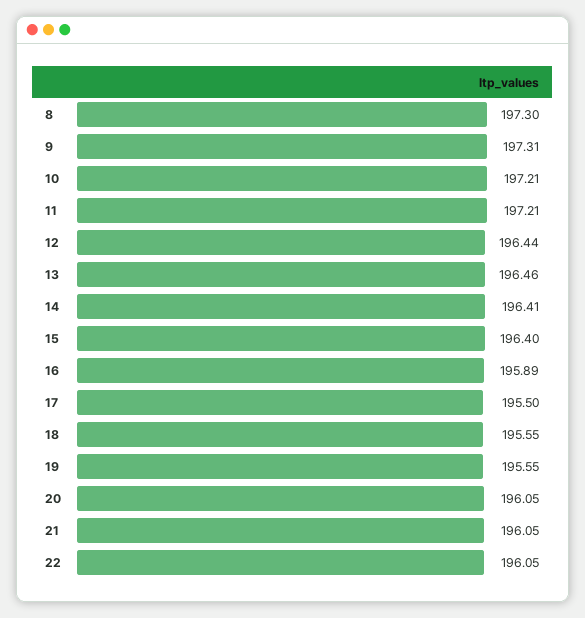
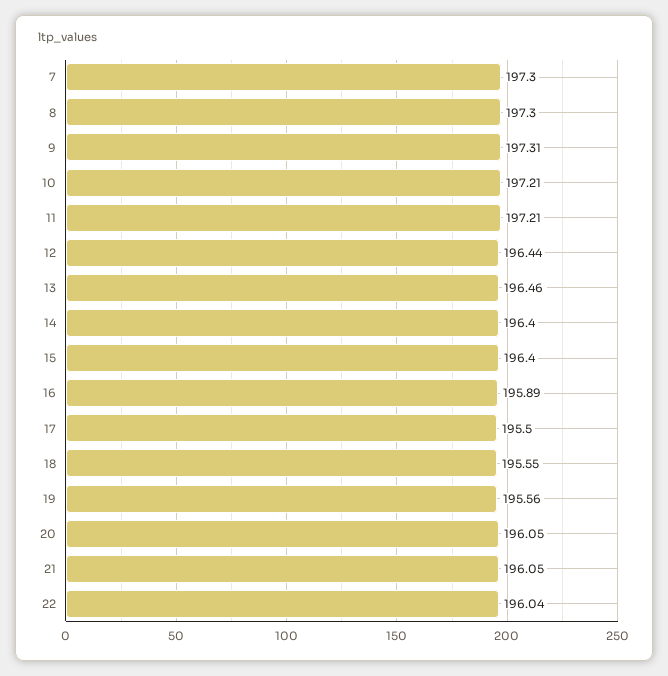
  {
    "8": 197.3,
    "9": 197.31,
    "10": 197.21,
    "11": 197.21,
    "12": 196.44,
    "13": 196.46,
-   "14": 196.41,
+   "14": 196.4,
    "15": 196.4,
    "16": 195.89,
    "17": 195.5,
    "18": 195.55,
-   "19": 195.55,
+   "19": 195.56,
    "20": 196.05,
    "21": 196.05,
-   "22": 196.05
+   "22": 196.04,
+   "7": 197.3
  }

